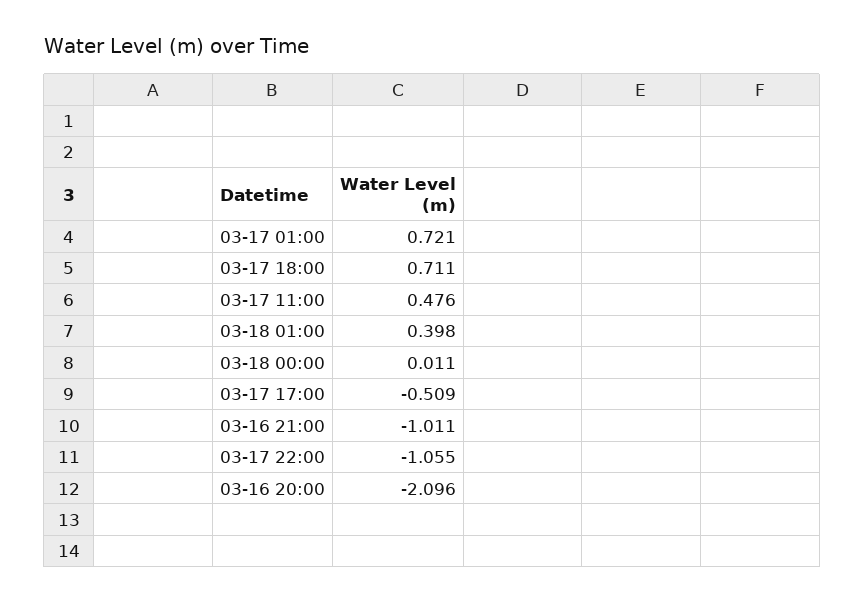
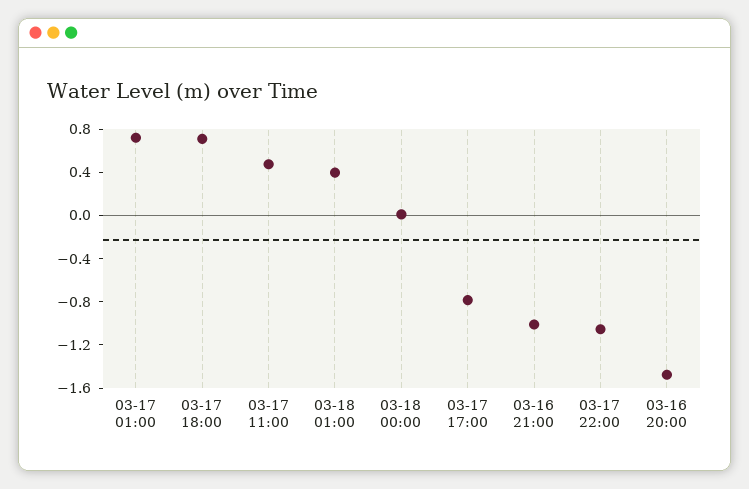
  {
    "03-17 01:00": 0.721,
    "03-17 18:00": 0.711,
    "03-17 11:00": 0.476,
    "03-18 01:00": 0.398,
    "03-18 00:00": 0.011,
-   "03-17 17:00": -0.509,
+   "03-17 17:00": -0.8,
    "03-16 21:00": -1.011,
    "03-17 22:00": -1.055,
-   "03-16 20:00": -2.096
+   "03-16 20:00": -1.5
  }

